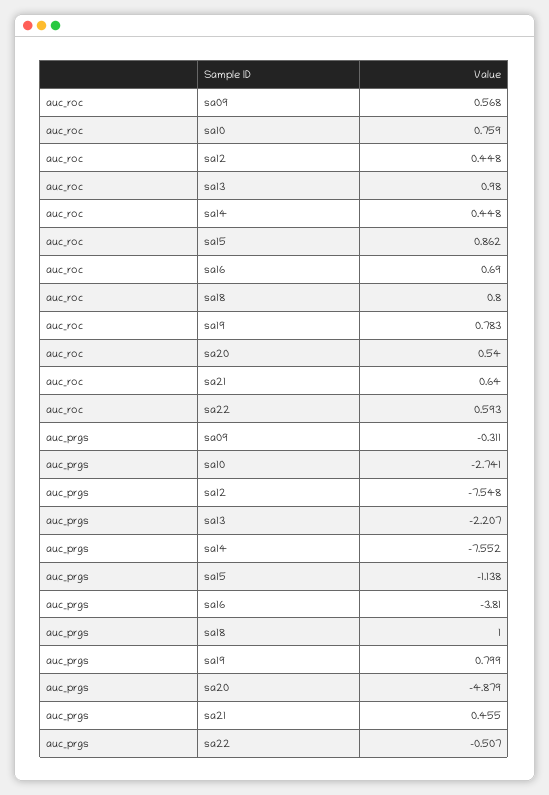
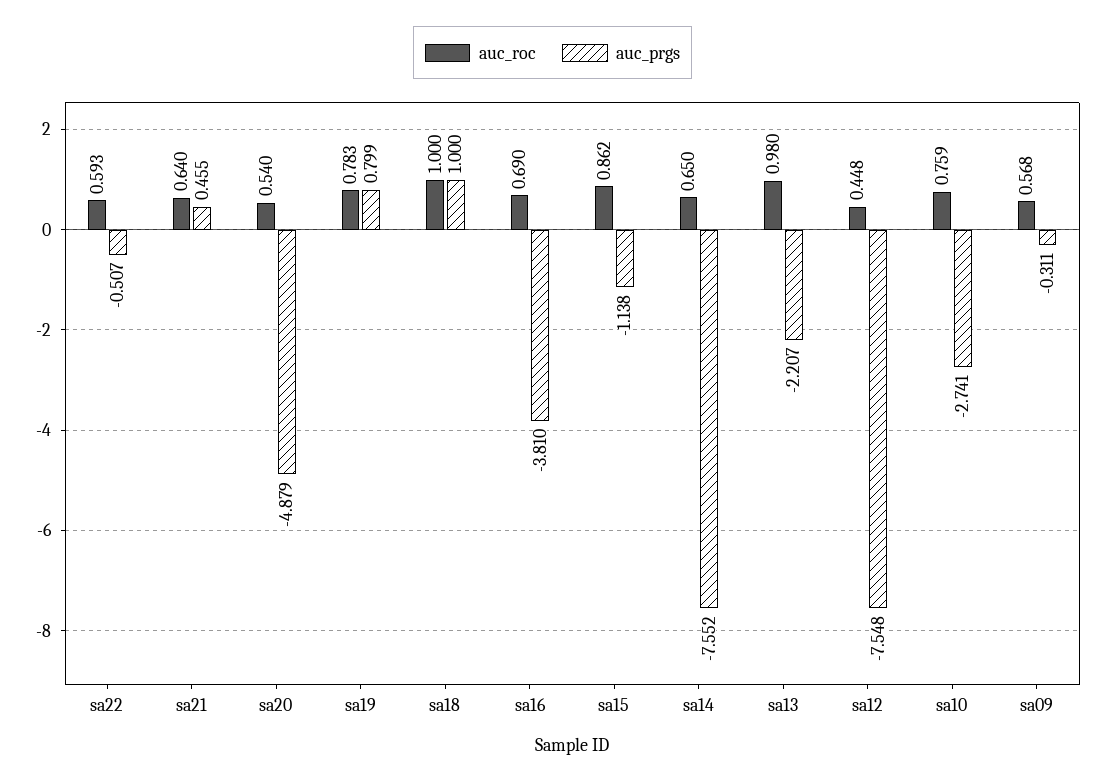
  {
    "auc_roc": {
      "sa09": 0.568,
      "sa10": 0.759,
      "sa12": 0.448,
      "sa13": 0.98,
-     "sa14": 0.448,
+     "sa14": 0.65,
      "sa15": 0.862,
      "sa16": 0.69,
-     "sa18": 0.8,
+     "sa18": 1,
      "sa19": 0.783,
      "sa20": 0.54,
      "sa21": 0.64,
      "sa22": 0.593
    },
    "auc_prgs": {
      "sa09": -0.311,
      "sa10": -2.741,
      "sa12": -7.548,
      "sa13": -2.207,
      "sa14": -7.552,
      "sa15": -1.138,
      "sa16": -3.81,
      "sa18": 1,
      "sa19": 0.799,
      "sa20": -4.879,
      "sa21": 0.455,
      "sa22": -0.507
    }
  }

